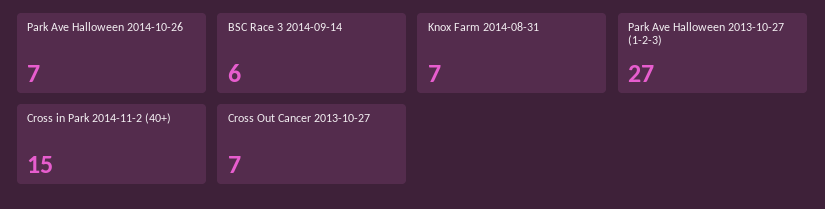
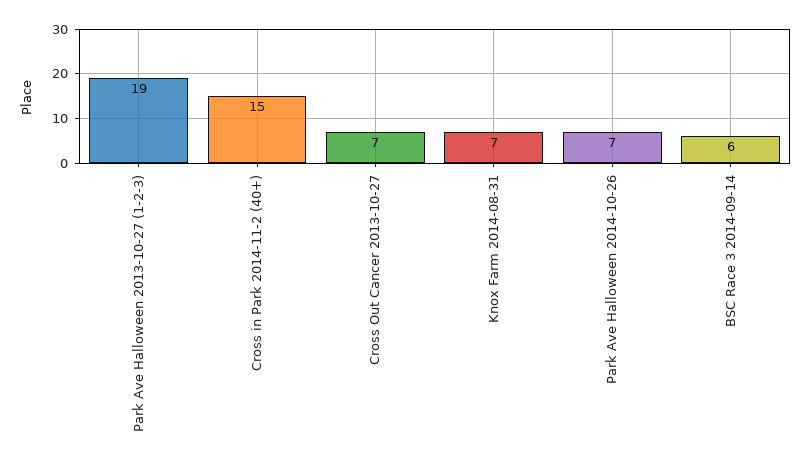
  {
    "Park Ave Halloween 2014-10-26": 7,
    "BSC Race 3 2014-09-14": 6,
    "Knox Farm 2014-08-31": 7,
-   "Park Ave Halloween 2013-10-27 (1-2-3)": 27,
+   "Park Ave Halloween 2013-10-27 (1-2-3)": 19,
    "Cross in Park 2014-11-2 (40+)": 15,
    "Cross Out Cancer 2013-10-27": 7
  }

